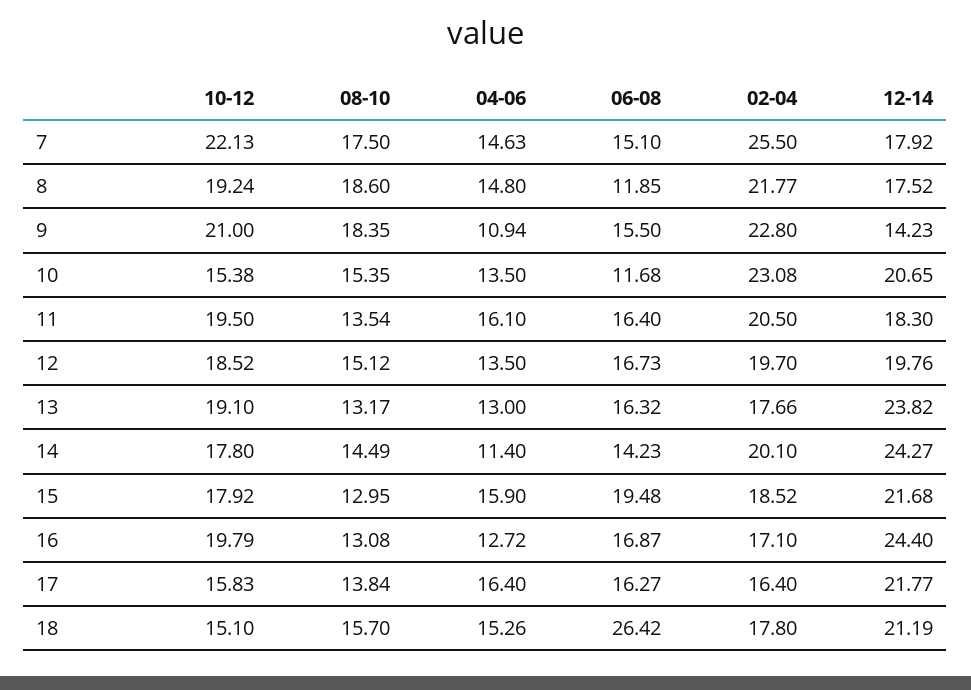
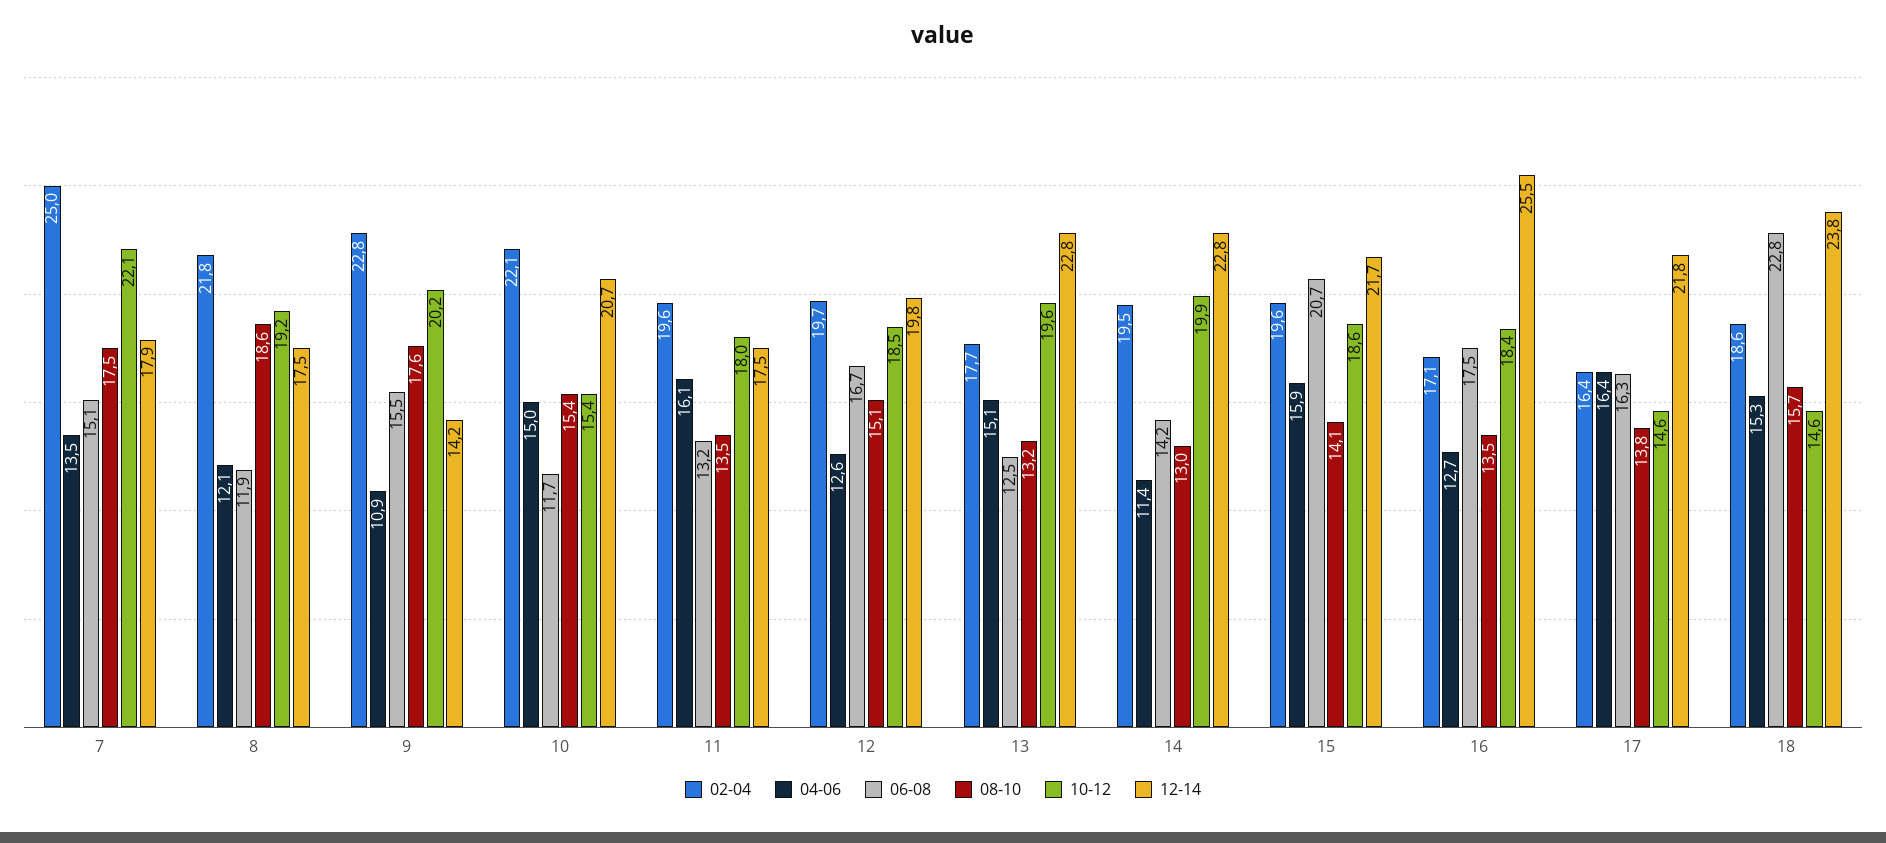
  {
    "10-12": {
      "7": 22.13,
      "8": 19.24,
-     "9": 21,
+     "9": 20.2,
      "10": 15.38,
-     "11": 19.5,
+     "11": 18,
      "12": 18.52,
-     "13": 19.1,
+     "13": 19.6,
-     "14": 17.8,
+     "14": 19.9,
-     "15": 17.92,
+     "15": 18.6,
-     "16": 19.79,
+     "16": 18.4,
-     "17": 15.83,
+     "17": 14.6,
-     "18": 15.1
+     "18": 14.6
    },
    "08-10": {
      "7": 17.5,
      "8": 18.6,
-     "9": 18.35,
+     "9": 17.6,
      "10": 15.35,
      "11": 13.54,
      "12": 15.12,
      "13": 13.17,
-     "14": 14.49,
+     "14": 13,
-     "15": 12.95,
+     "15": 14.1,
-     "16": 13.08,
+     "16": 13.5,
      "17": 13.84,
      "18": 15.7
    },
    "04-06": {
-     "7": 14.63,
+     "7": 13.5,
-     "8": 14.8,
+     "8": 12.1,
      "9": 10.94,
-     "10": 13.5,
+     "10": 15,
      "11": 16.1,
-     "12": 13.5,
+     "12": 12.6,
-     "13": 13,
+     "13": 15.1,
      "14": 11.4,
      "15": 15.9,
      "16": 12.72,
      "17": 16.4,
      "18": 15.26
    },
    "06-08": {
      "7": 15.1,
      "8": 11.85,
      "9": 15.5,
      "10": 11.68,
-     "11": 16.4,
+     "11": 13.2,
      "12": 16.73,
-     "13": 16.32,
+     "13": 12.5,
      "14": 14.23,
-     "15": 19.48,
+     "15": 20.7,
-     "16": 16.87,
+     "16": 17.5,
      "17": 16.27,
-     "18": 26.42
+     "18": 22.8
    },
    "02-04": {
-     "7": 25.5,
+     "7": 25,
      "8": 21.77,
      "9": 22.8,
-     "10": 23.08,
+     "10": 22.1,
-     "11": 20.5,
+     "11": 19.6,
      "12": 19.7,
      "13": 17.66,
-     "14": 20.1,
+     "14": 19.5,
-     "15": 18.52,
+     "15": 19.6,
      "16": 17.1,
      "17": 16.4,
-     "18": 17.8
+     "18": 18.6
    },
    "12-14": {
      "7": 17.92,
      "8": 17.52,
      "9": 14.23,
      "10": 20.65,
-     "11": 18.3,
+     "11": 17.5,
      "12": 19.76,
-     "13": 23.82,
+     "13": 22.8,
-     "14": 24.27,
+     "14": 22.8,
      "15": 21.68,
-     "16": 24.4,
+     "16": 25.5,
      "17": 21.77,
-     "18": 21.19
+     "18": 23.8
    }
  }

